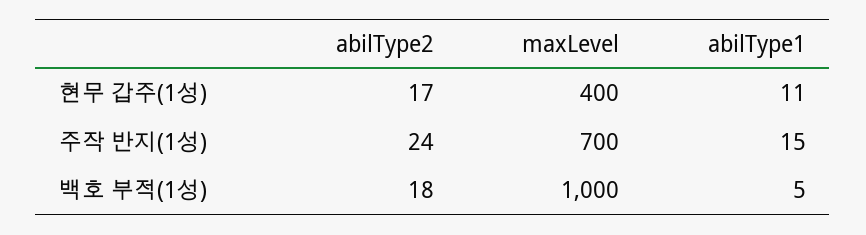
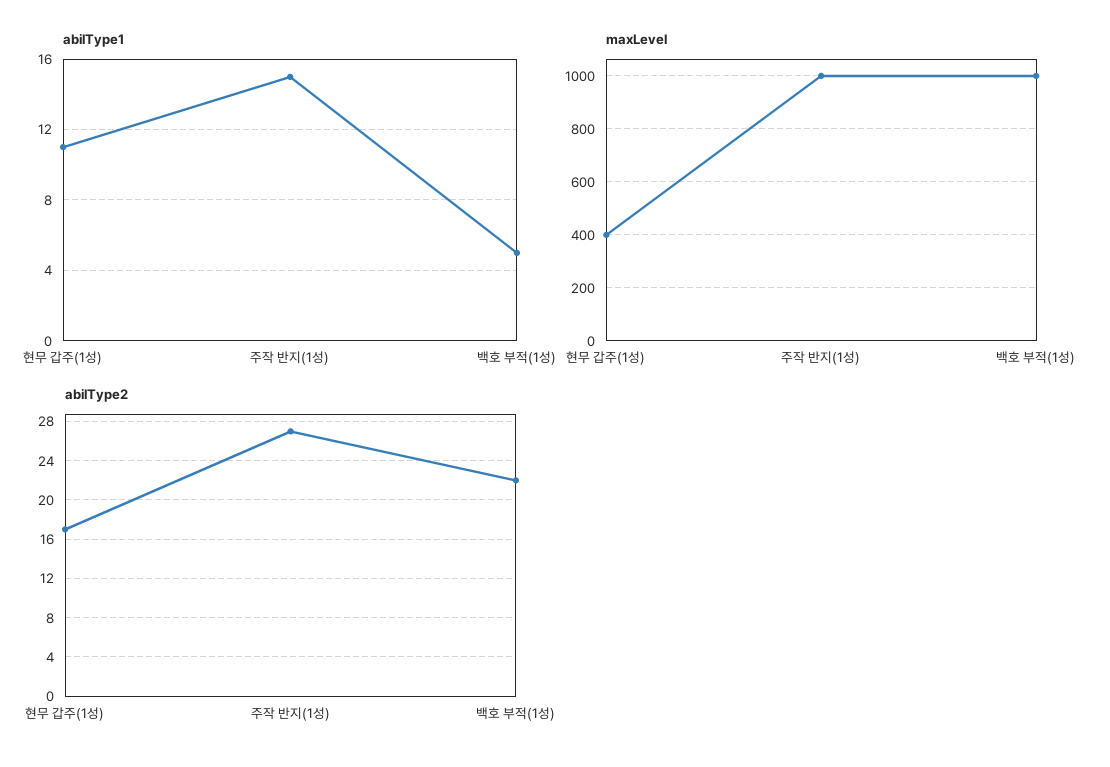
  {
    "abilType2": {
      "현무 갑주(1성)": 17,
-     "주작 반지(1성)": 24,
+     "주작 반지(1성)": 27,
-     "백호 부적(1성)": 18
+     "백호 부적(1성)": 22
    },
    "maxLevel": {
      "현무 갑주(1성)": 400,
-     "주작 반지(1성)": 700,
+     "주작 반지(1성)": 1000,
      "백호 부적(1성)": 1000
    },
    "abilType1": {
      "현무 갑주(1성)": 11,
      "주작 반지(1성)": 15,
      "백호 부적(1성)": 5
    }
  }

